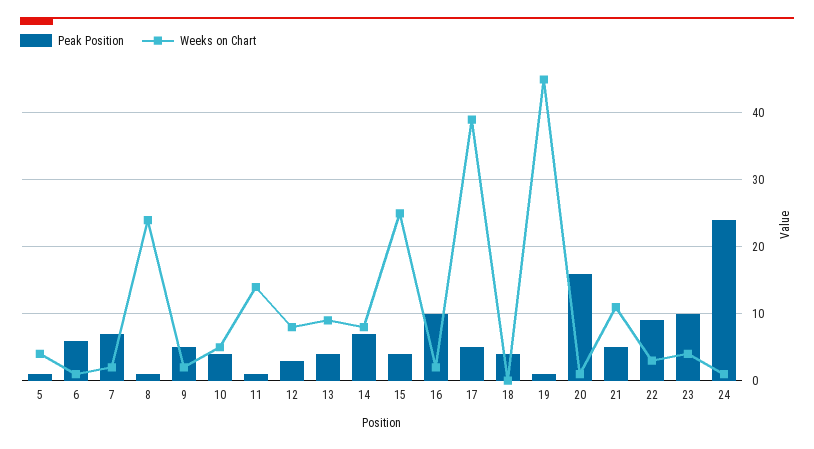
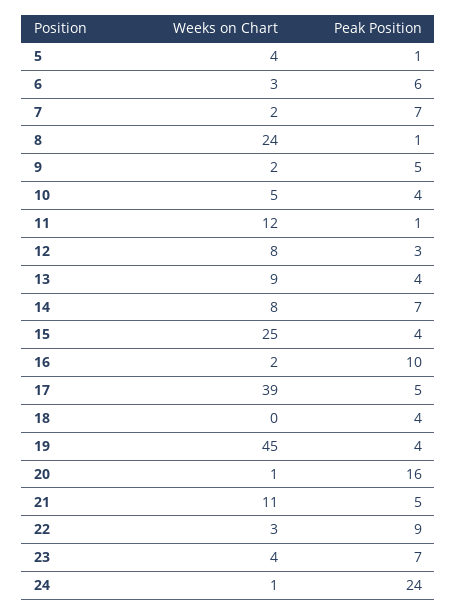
  {
    "Peak Position": {
      "5": 1,
      "6": 6,
      "7": 7,
      "8": 1,
      "9": 5,
      "10": 4,
      "11": 1,
      "12": 3,
      "13": 4,
      "14": 7,
      "15": 4,
      "16": 10,
      "17": 5,
      "18": 4,
-     "19": 1,
+     "19": 4,
      "20": 16,
      "21": 5,
      "22": 9,
-     "23": 10,
+     "23": 7,
      "24": 24
    },
    "Weeks on Chart": {
      "5": 4,
-     "6": 1,
+     "6": 3,
      "7": 2,
      "8": 24,
      "9": 2,
      "10": 5,
-     "11": 14,
+     "11": 12,
      "12": 8,
      "13": 9,
      "14": 8,
      "15": 25,
      "16": 2,
      "17": 39,
      "18": 0,
      "19": 45,
      "20": 1,
      "21": 11,
      "22": 3,
      "23": 4,
      "24": 1
    }
  }

